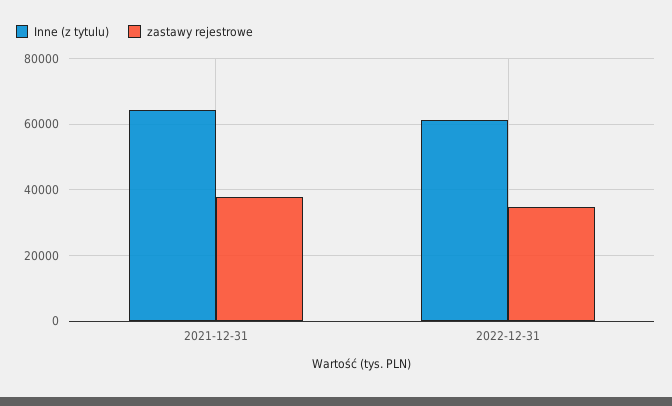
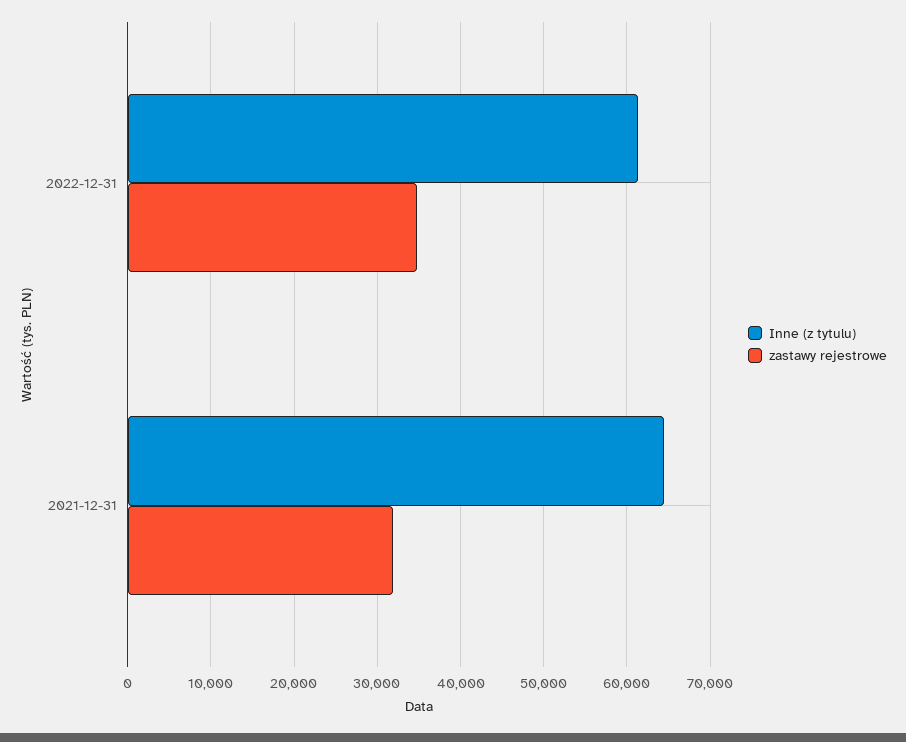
  {
    "Inne (z tytulu)": {
      "2021-12-31": 64000,
      "2022-12-31": 61000
    },
    "zastawy rejestrowe": {
-     "2021-12-31": 38000,
+     "2021-12-31": 32000,
      "2022-12-31": 35000
    }
  }

